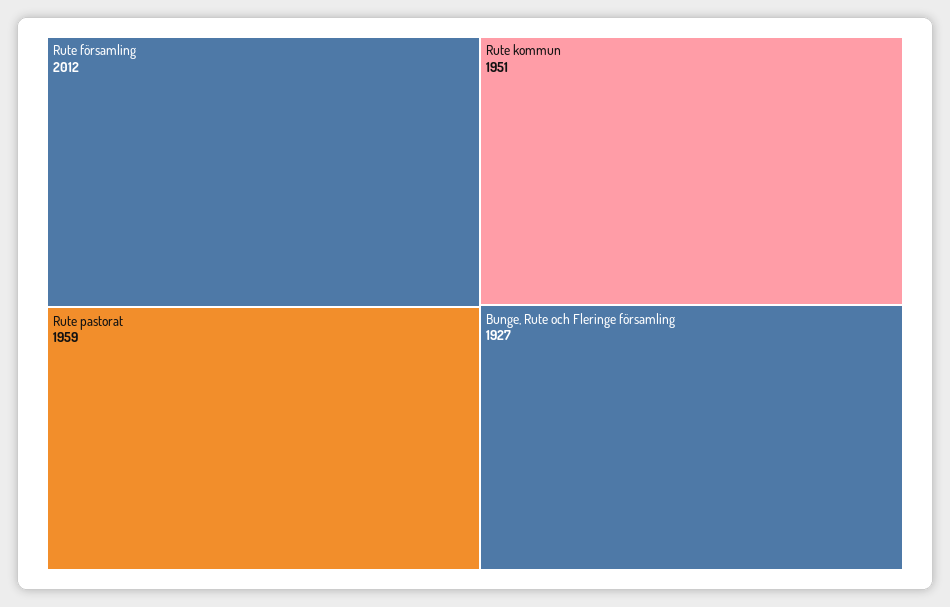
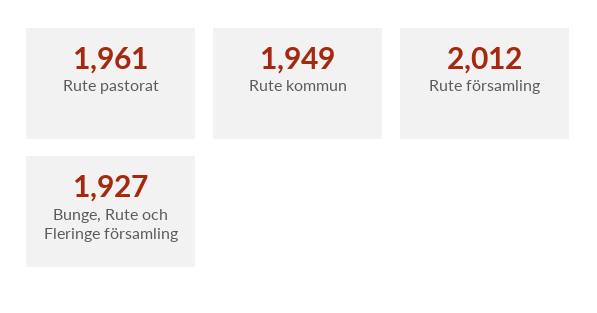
  {
    "Rute församling": 2012,
-   "Rute pastorat": 1959,
+   "Rute pastorat": 1961,
-   "Rute kommun": 1951,
+   "Rute kommun": 1949,
    "Bunge, Rute och Fleringe församling": 1927
  }

